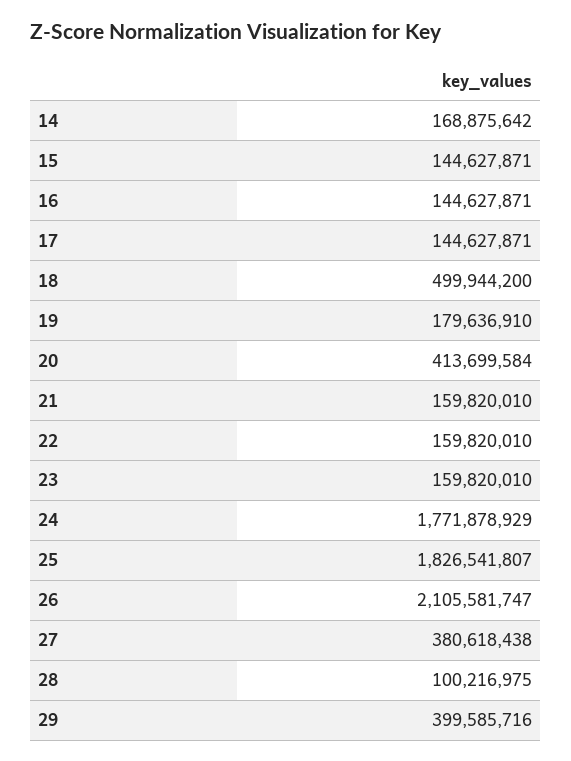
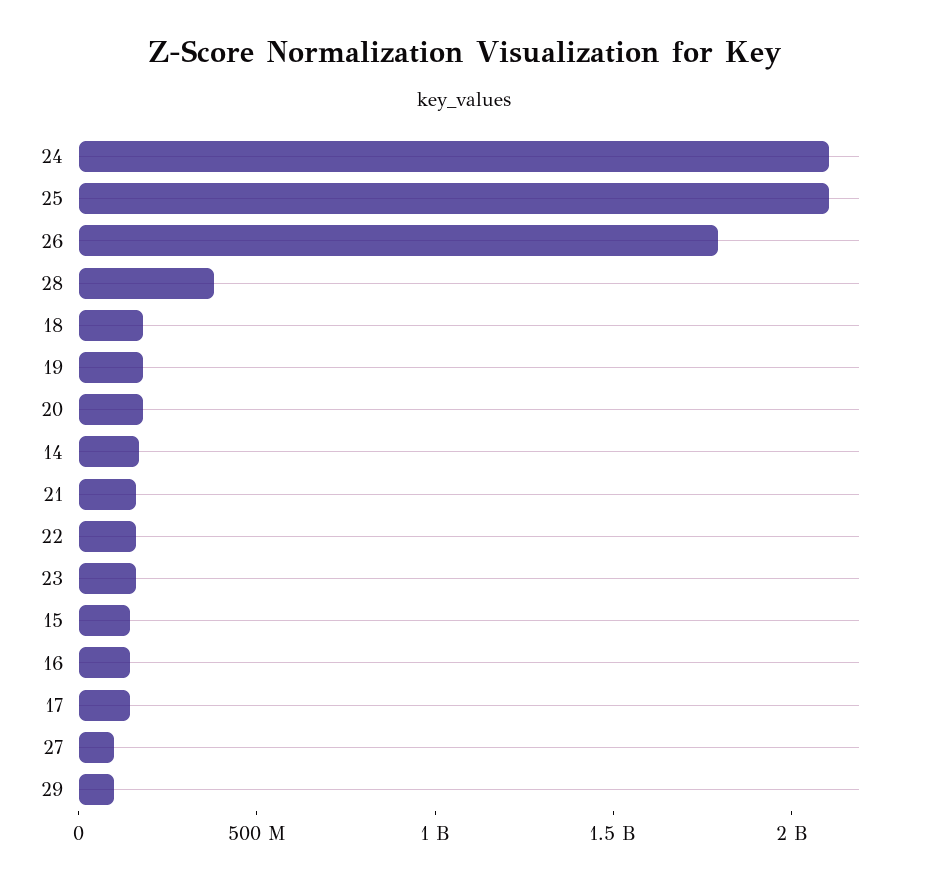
  {
    "14": 168875642,
    "15": 144627871,
    "16": 144627871,
    "17": 144627871,
-   "18": 499944200,
+   "18": 200000000,
    "19": 179636910,
-   "20": 413699584,
+   "20": 200000000,
    "21": 159820010,
    "22": 159820010,
    "23": 159820010,
-   "24": 1771878929,
+   "24": 2100000000,
-   "25": 1826541807,
+   "25": 2100000000,
-   "26": 2105581747,
+   "26": 1800000000,
-   "27": 380618438,
+   "27": 100000000,
-   "28": 100216975,
+   "28": 400000000,
-   "29": 399585716
+   "29": 100000000
  }

